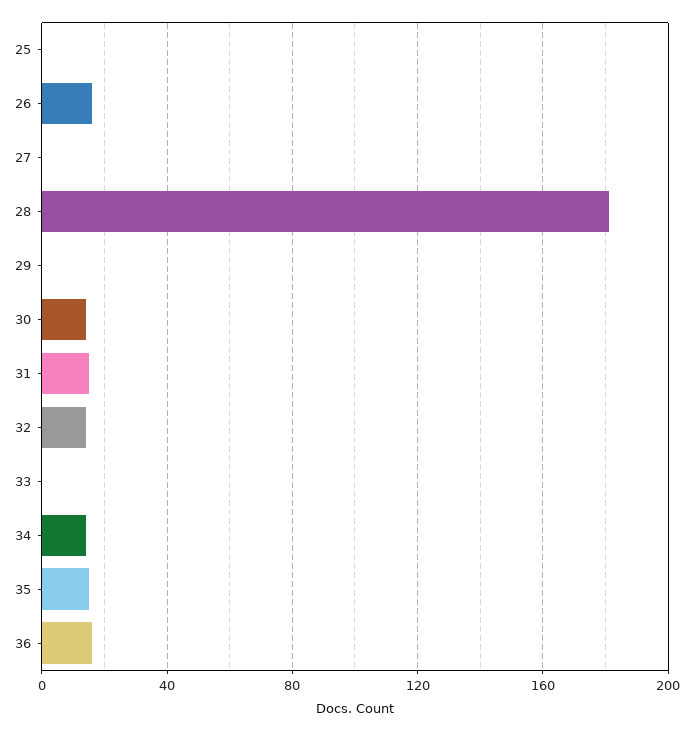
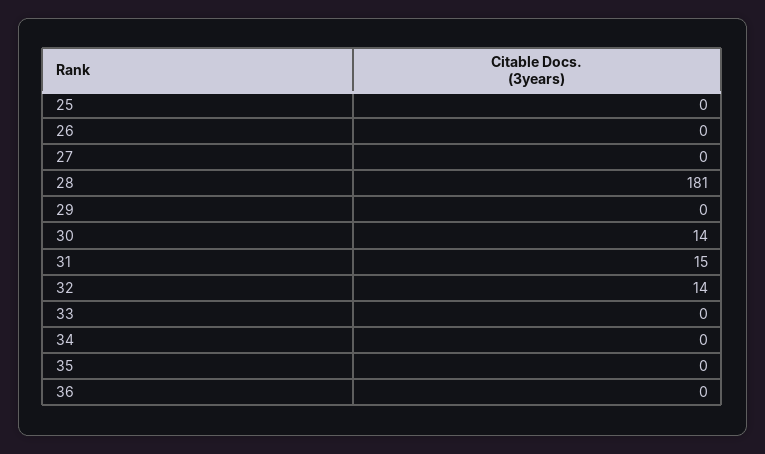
  {
    "25": 0,
-   "26": 15,
+   "26": 0,
    "27": 0,
    "28": 181,
    "29": 0,
    "30": 14,
    "31": 15,
    "32": 14,
    "33": 0,
-   "34": 15,
+   "34": 0,
-   "35": 15,
+   "35": 0,
-   "36": 15
+   "36": 0
  }

